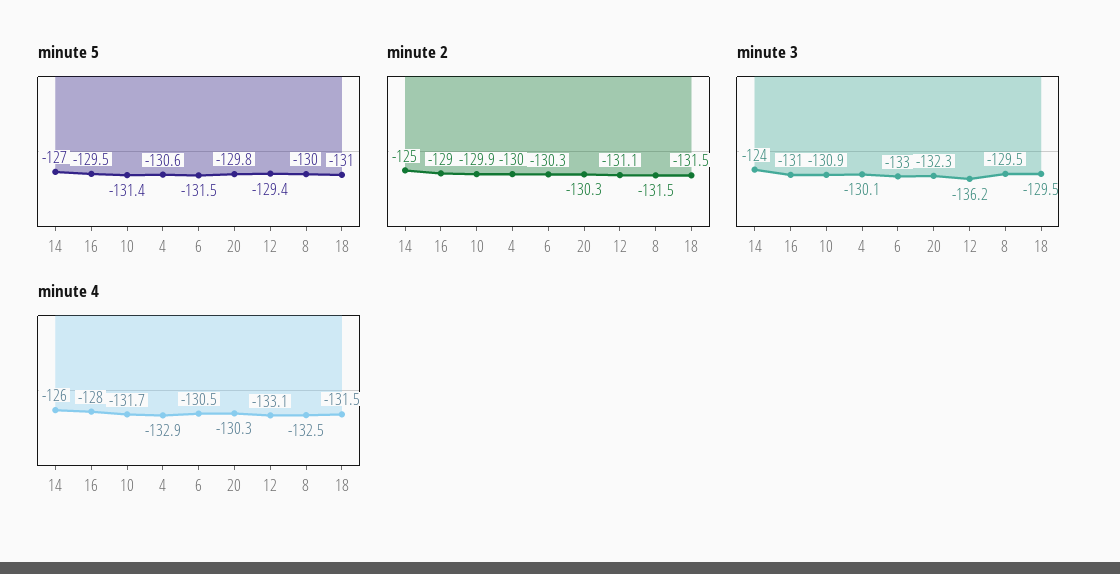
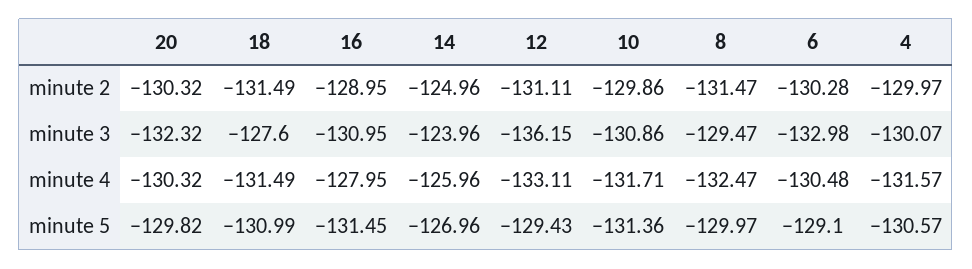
  {
    "minute 5": {
      "14": -126.96,
-     "16": -129.5,
+     "16": -131.45,
      "10": -131.36,
      "4": -130.57,
-     "6": -131.5,
+     "6": -129.1,
      "20": -129.82,
      "12": -129.43,
      "8": -129.97,
      "18": -130.99
    },
    "minute 2": {
      "14": -124.96,
      "16": -128.95,
      "10": -129.86,
      "4": -129.97,
      "6": -130.28,
      "20": -130.32,
      "12": -131.11,
      "8": -131.47,
      "18": -131.49
    },
    "minute 3": {
      "14": -123.96,
      "16": -130.95,
      "10": -130.86,
      "4": -130.07,
      "6": -132.98,
      "20": -132.32,
      "12": -136.15,
      "8": -129.47,
-     "18": -129.5
+     "18": -127.6
    },
    "minute 4": {
      "14": -125.96,
      "16": -127.95,
      "10": -131.71,
-     "4": -132.9,
+     "4": -131.57,
      "6": -130.48,
      "20": -130.32,
      "12": -133.11,
      "8": -132.47,
      "18": -131.49
    }
  }

